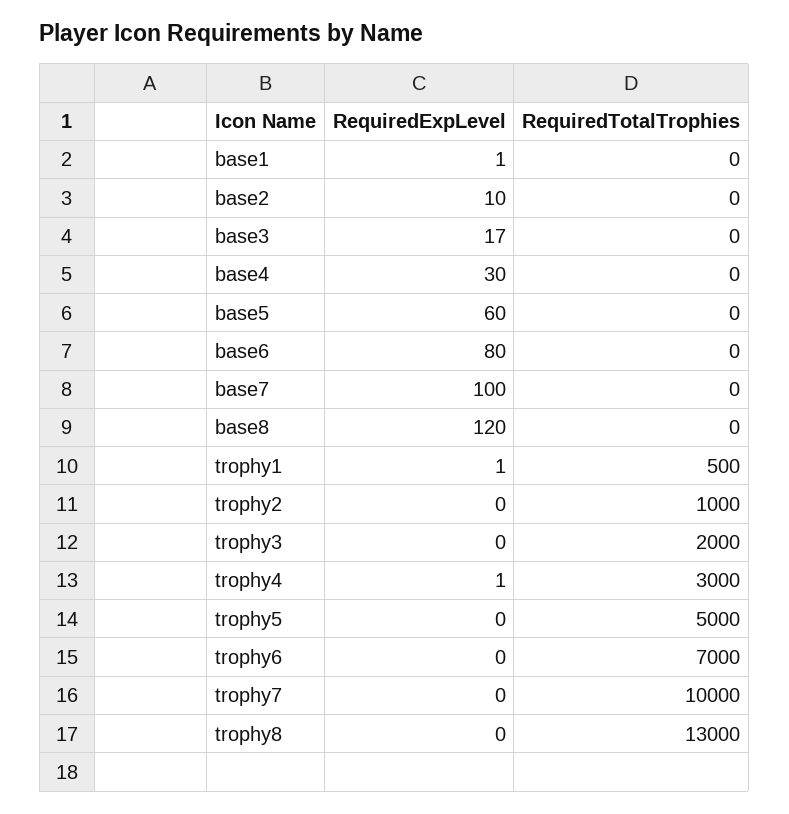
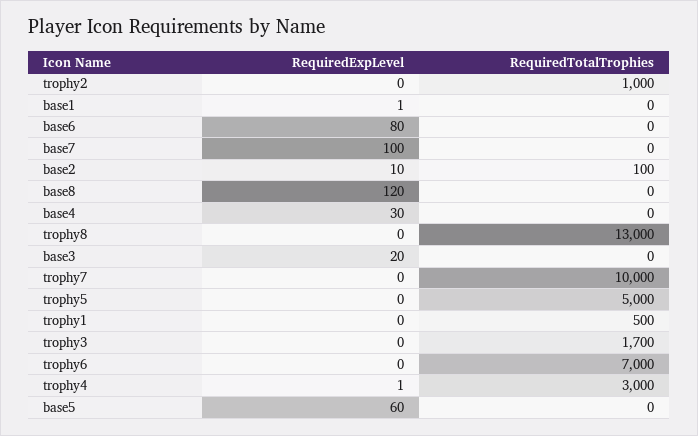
  {
    "RequiredExpLevel": {
      "base1": 1,
      "base2": 10,
-     "base3": 17,
+     "base3": 20,
      "base4": 30,
      "base5": 60,
      "base6": 80,
      "base7": 100,
      "base8": 120,
-     "trophy1": 1,
+     "trophy1": 0,
      "trophy2": 0,
      "trophy3": 0,
      "trophy4": 1,
      "trophy5": 0,
      "trophy6": 0,
      "trophy7": 0,
      "trophy8": 0
    },
    "RequiredTotalTrophies": {
      "base1": 0,
-     "base2": 0,
+     "base2": 100,
      "base3": 0,
      "base4": 0,
      "base5": 0,
      "base6": 0,
      "base7": 0,
      "base8": 0,
      "trophy1": 500,
      "trophy2": 1000,
-     "trophy3": 2000,
+     "trophy3": 1700,
      "trophy4": 3000,
      "trophy5": 5000,
      "trophy6": 7000,
      "trophy7": 10000,
      "trophy8": 13000
    }
  }

